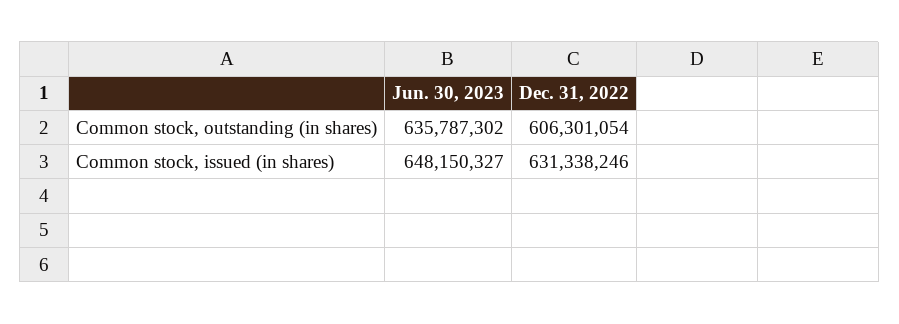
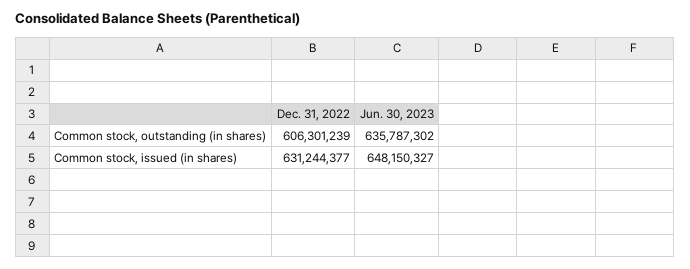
  {
    "Jun. 30, 2023": {
      "Common stock, outstanding (in shares)": 635787302,
      "Common stock, issued (in shares)": 648150327
    },
    "Dec. 31, 2022": {
-     "Common stock, outstanding (in shares)": 606301054,
+     "Common stock, outstanding (in shares)": 606301239,
-     "Common stock, issued (in shares)": 631338246
+     "Common stock, issued (in shares)": 631244377
    }
  }

